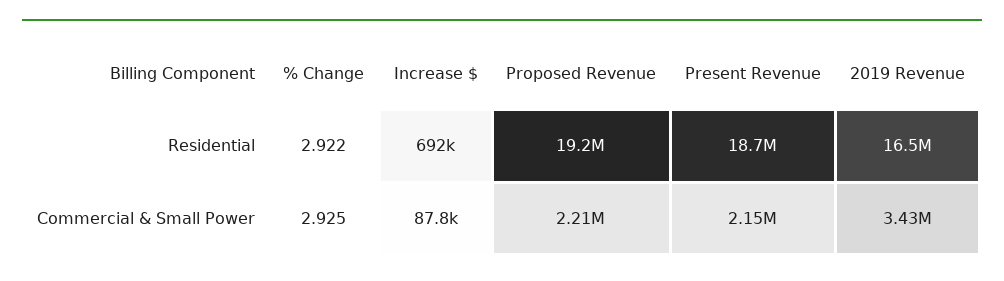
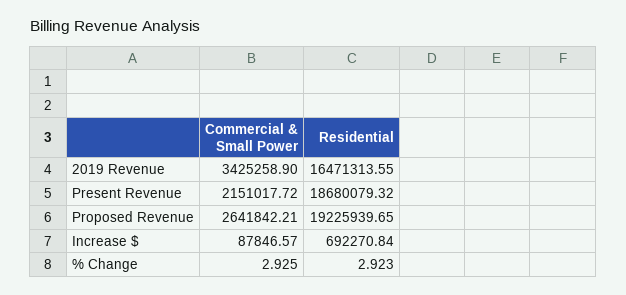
  {
    "% Change": {
-     "Residential": 2.922,
+     "Residential": 2.923,
      "Commercial & Small Power": 2.925
    },
    "Increase $": {
      "Residential": 692270.84,
      "Commercial & Small Power": 87846.57
    },
    "Proposed Revenue": {
      "Residential": 19225939.65,
-     "Commercial & Small Power": 2210000
+     "Commercial & Small Power": 2641842.21
    },
    "Present Revenue": {
      "Residential": 18680079.32,
      "Commercial & Small Power": 2151017.72
    },
    "2019 Revenue": {
      "Residential": 16471313.55,
      "Commercial & Small Power": 3425258.9
    }
  }

